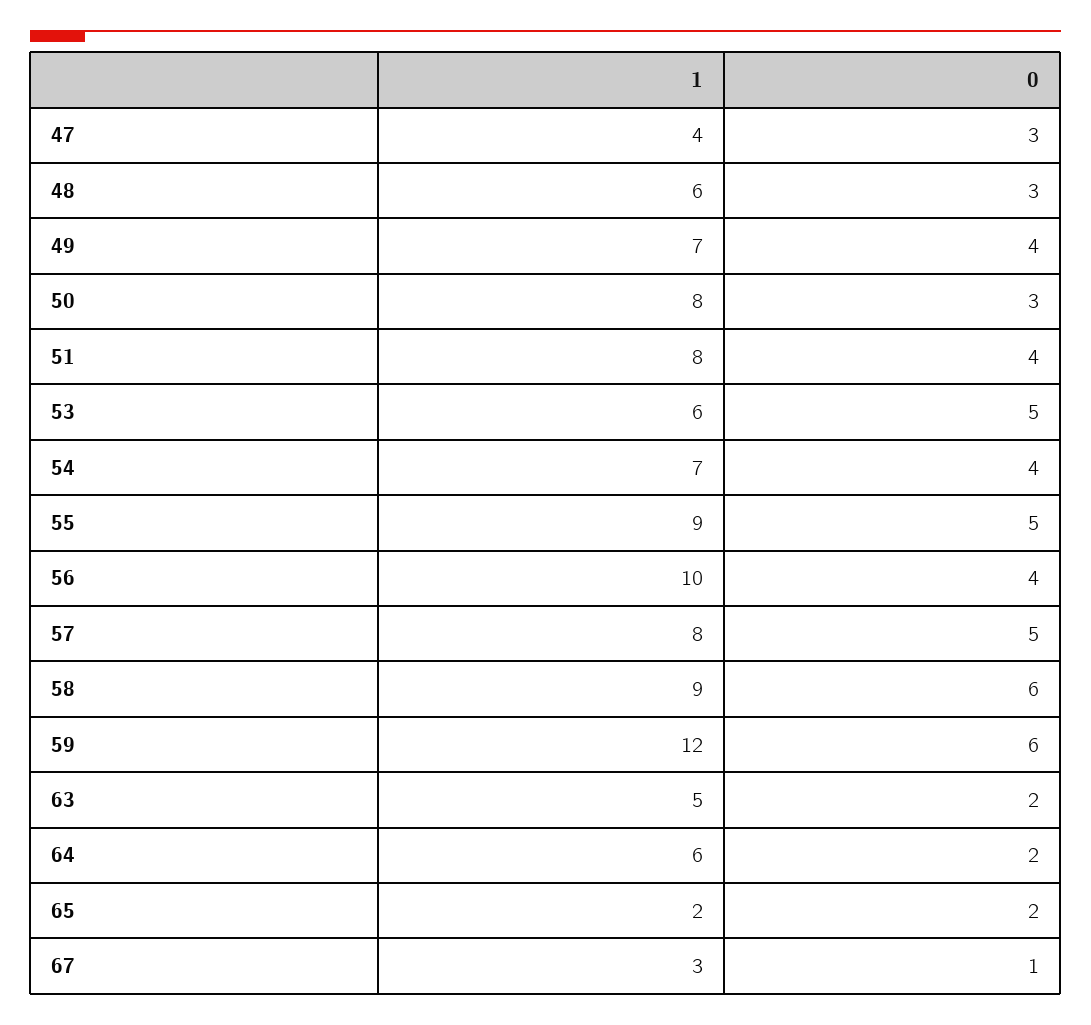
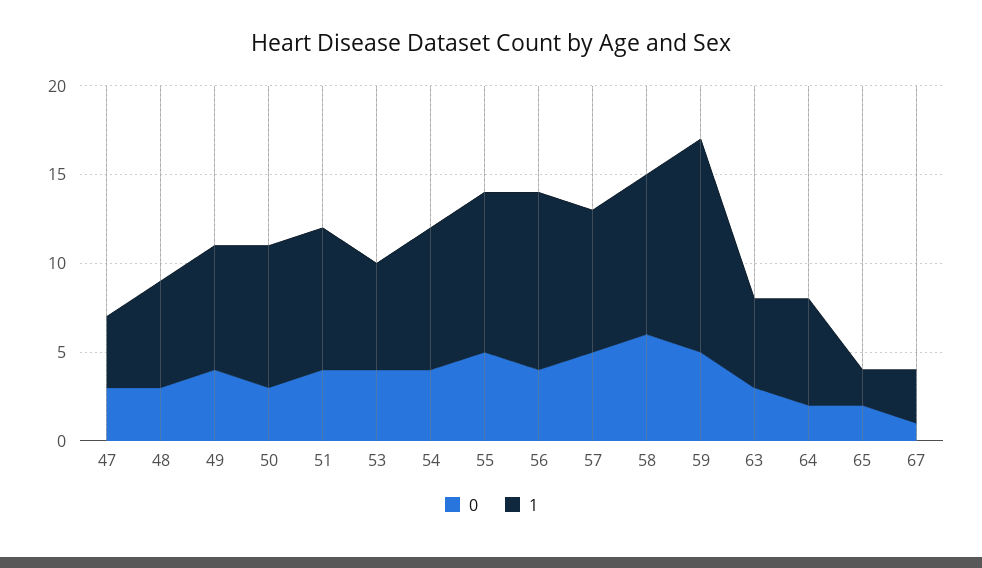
  {
    "1": {
      "47": 4,
      "48": 6,
      "49": 7,
      "50": 8,
      "51": 8,
      "53": 6,
-     "54": 7,
+     "54": 8,
      "55": 9,
      "56": 10,
      "57": 8,
      "58": 9,
      "59": 12,
      "63": 5,
      "64": 6,
      "65": 2,
      "67": 3
    },
    "0": {
      "47": 3,
      "48": 3,
      "49": 4,
      "50": 3,
      "51": 4,
-     "53": 5,
+     "53": 4,
      "54": 4,
      "55": 5,
      "56": 4,
      "57": 5,
      "58": 6,
-     "59": 6,
+     "59": 5,
-     "63": 2,
+     "63": 3,
      "64": 2,
      "65": 2,
      "67": 1
    }
  }

